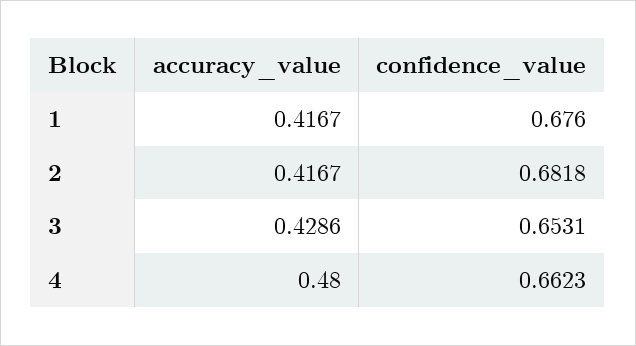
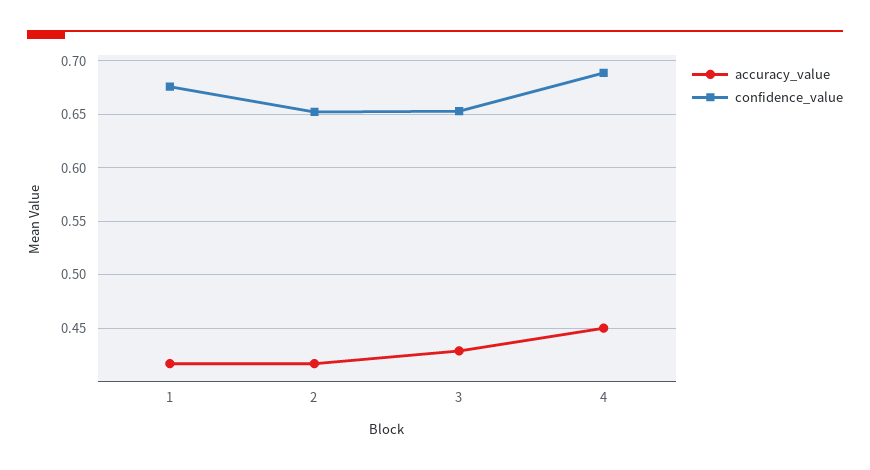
  {
    "accuracy_value": {
      "1": 0.4167,
      "2": 0.4167,
      "3": 0.4286,
-     "4": 0.48
+     "4": 0.45
    },
    "confidence_value": {
      "1": 0.676,
-     "2": 0.6818,
+     "2": 0.65,
      "3": 0.6531,
-     "4": 0.6623
+     "4": 0.69
    }
  }

